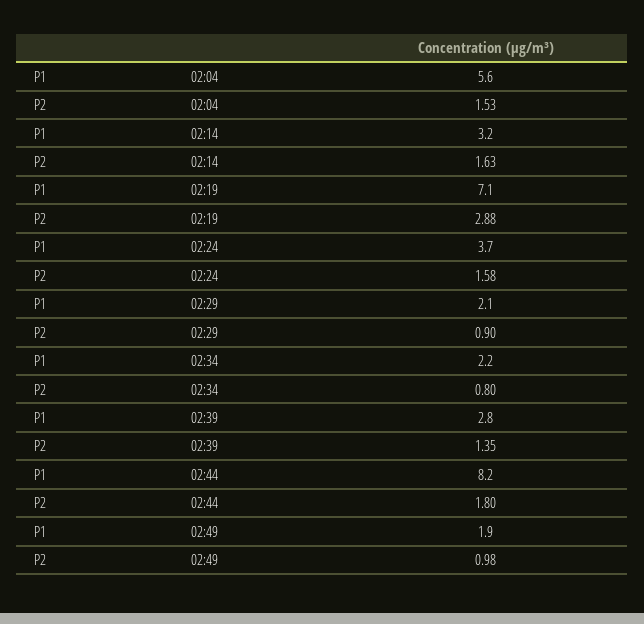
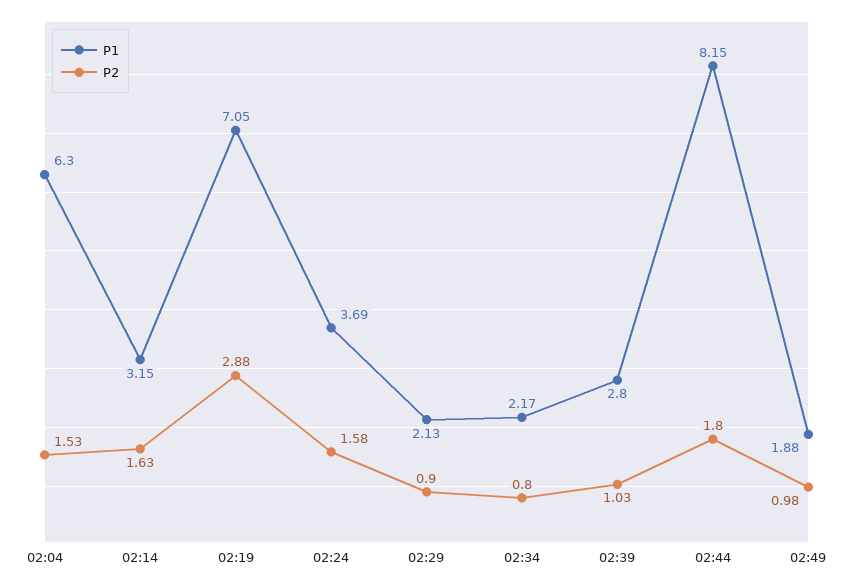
  {
    "P1": {
-     "02:04": 5.6,
+     "02:04": 6.3,
      "02:14": 3.15,
      "02:19": 7.05,
      "02:24": 3.69,
      "02:29": 2.13,
      "02:34": 2.17,
      "02:39": 2.8,
      "02:44": 8.15,
      "02:49": 1.88
    },
    "P2": {
      "02:04": 1.53,
      "02:14": 1.63,
      "02:19": 2.88,
      "02:24": 1.58,
      "02:29": 0.9,
      "02:34": 0.8,
-     "02:39": 1.35,
+     "02:39": 1.03,
      "02:44": 1.8,
      "02:49": 0.98
    }
  }

